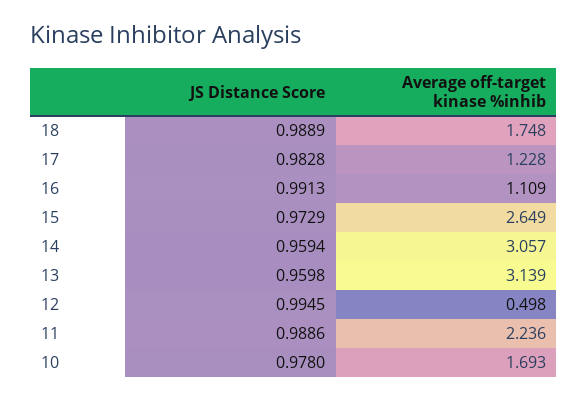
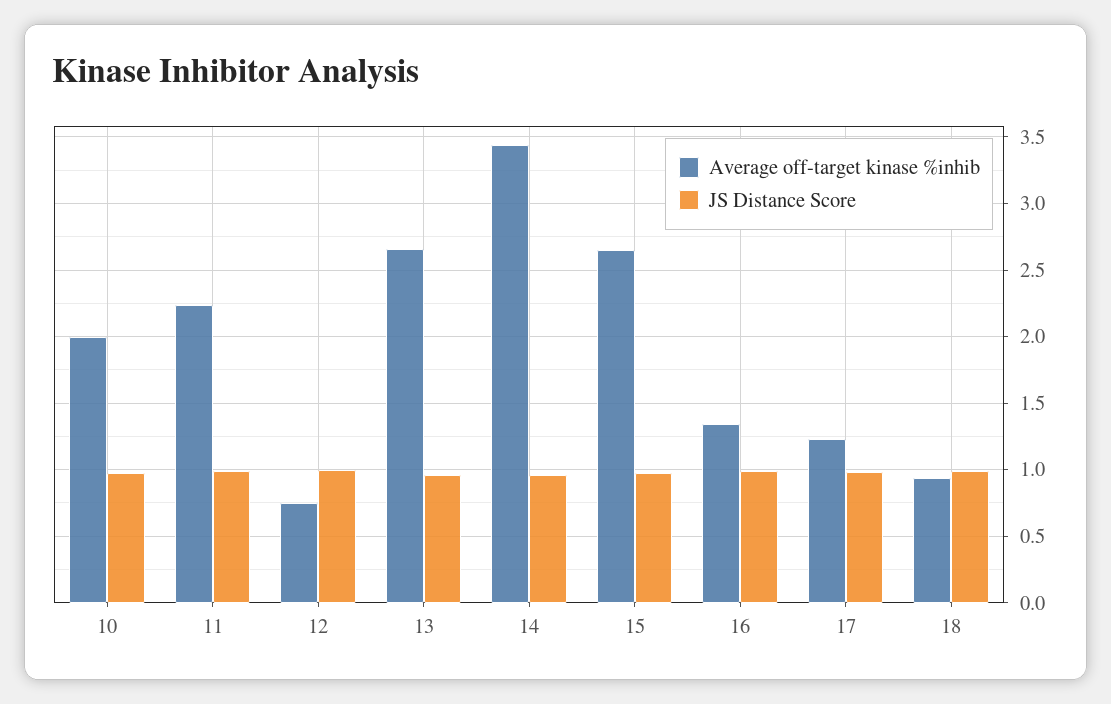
  {
    "JS Distance Score": {
      "18": 0.9889,
      "17": 0.9828,
      "16": 0.9913,
      "15": 0.9729,
      "14": 0.9594,
      "13": 0.9598,
      "12": 0.9945,
      "11": 0.9886,
      "10": 0.978
    },
    "Average off-target kinase %inhib": {
-     "18": 1.748,
+     "18": 0.95,
      "17": 1.228,
-     "16": 1.109,
+     "16": 1.35,
      "15": 2.649,
-     "14": 3.057,
+     "14": 3.45,
-     "13": 3.139,
+     "13": 2.65,
-     "12": 0.498,
+     "12": 0.75,
      "11": 2.236,
-     "10": 1.693
+     "10": 2
    }
  }

